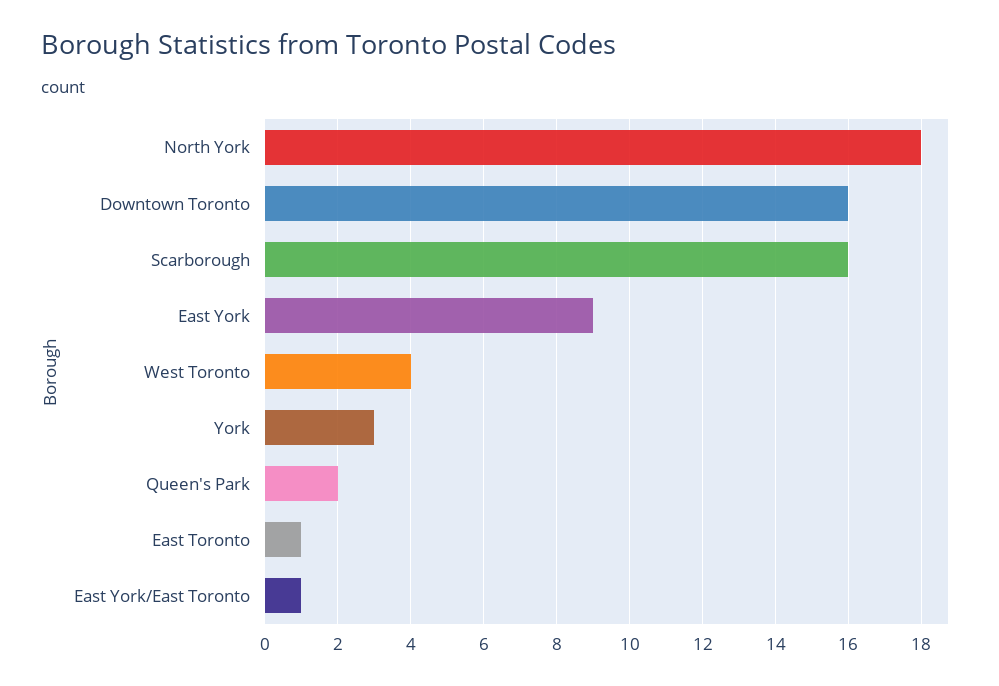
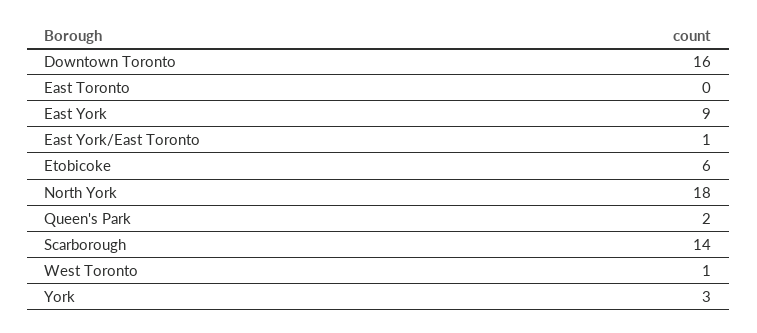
  {
    "North York": 18,
    "Downtown Toronto": 16,
-   "Scarborough": 16,
+   "Scarborough": 14,
    "East York": 9,
-   "West Toronto": 4,
+   "West Toronto": 1,
    "York": 3,
    "Queen's Park": 2,
-   "East Toronto": 1,
+   "East Toronto": 0,
-   "East York/East Toronto": 1
+   "East York/East Toronto": 1,
+   "Etobicoke": 6
  }

